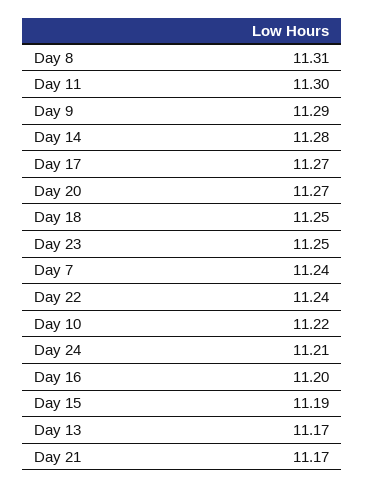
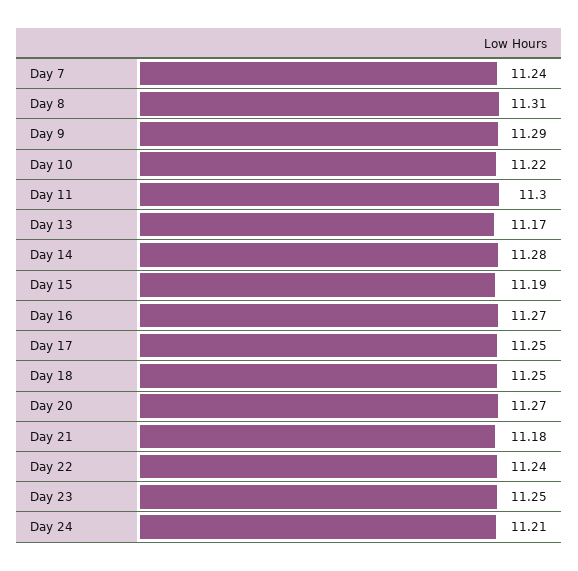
  {
    "Day 8": 11.31,
    "Day 11": 11.3,
    "Day 9": 11.29,
    "Day 14": 11.28,
-   "Day 17": 11.27,
+   "Day 17": 11.25,
    "Day 20": 11.27,
    "Day 18": 11.25,
    "Day 23": 11.25,
    "Day 7": 11.24,
    "Day 22": 11.24,
    "Day 10": 11.22,
    "Day 24": 11.21,
-   "Day 16": 11.2,
+   "Day 16": 11.27,
    "Day 15": 11.19,
    "Day 13": 11.17,
-   "Day 21": 11.17
+   "Day 21": 11.18
  }

